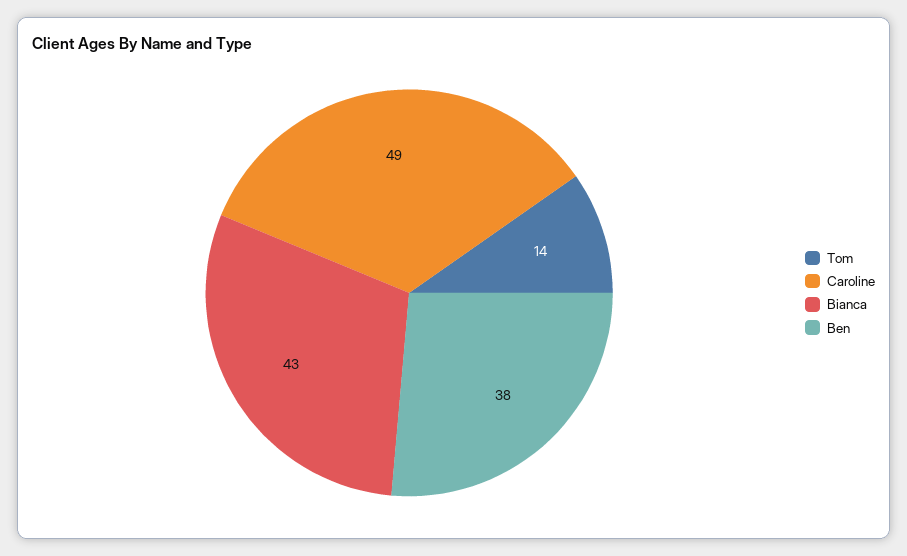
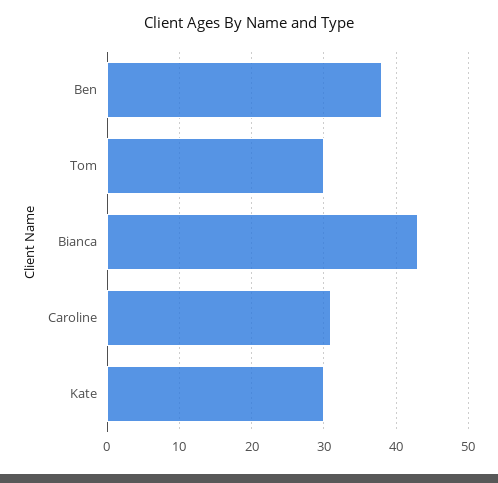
  {
-   "Tom": 14,
+   "Tom": 30,
-   "Caroline": 49,
+   "Caroline": 31,
    "Bianca": 43,
-   "Ben": 38
+   "Ben": 38,
+   "Kate": 30
  }

